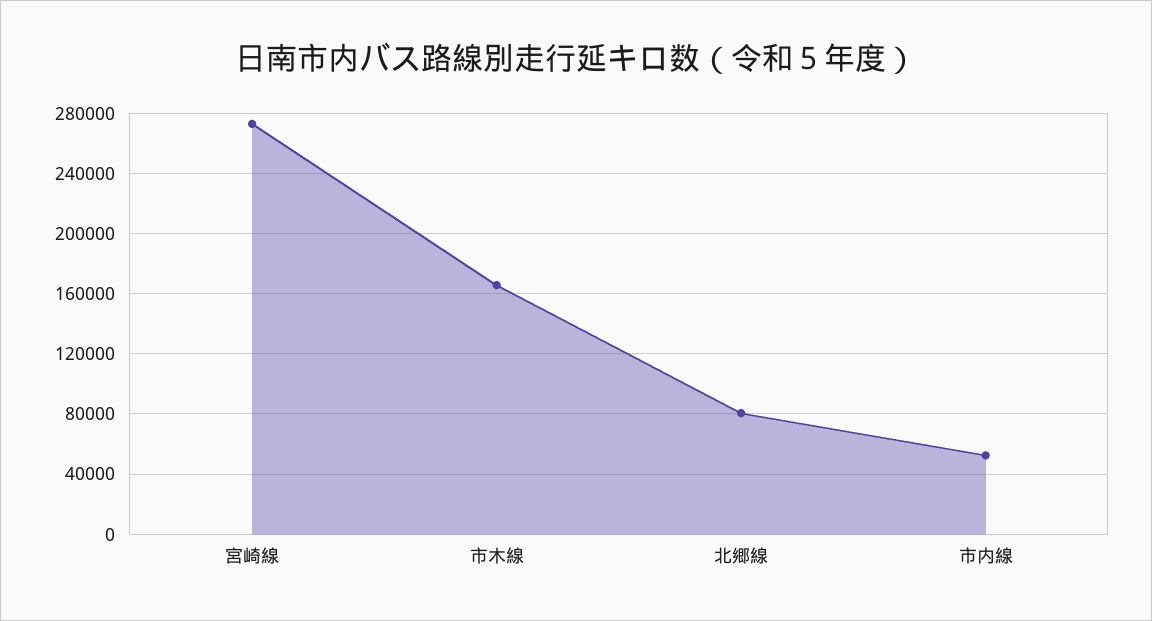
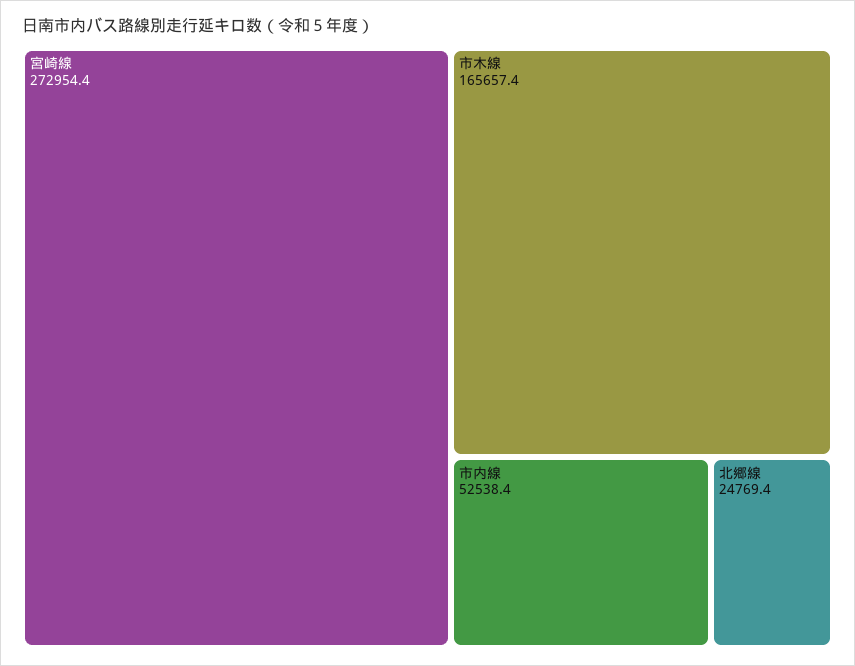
  {
    "宮崎線": 272954.4,
    "市木線": 165657.4,
-   "北郷線": 80000,
+   "北郷線": 24769.4,
    "市内線": 52538.4
  }

